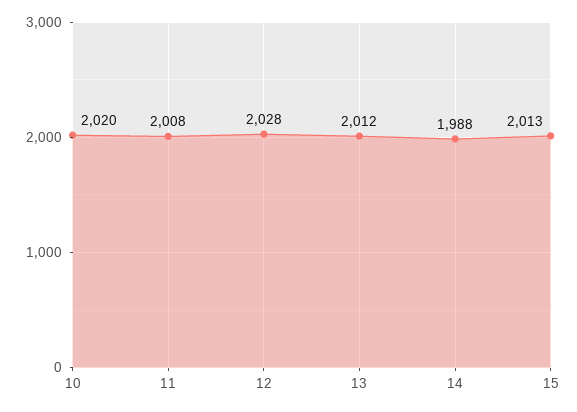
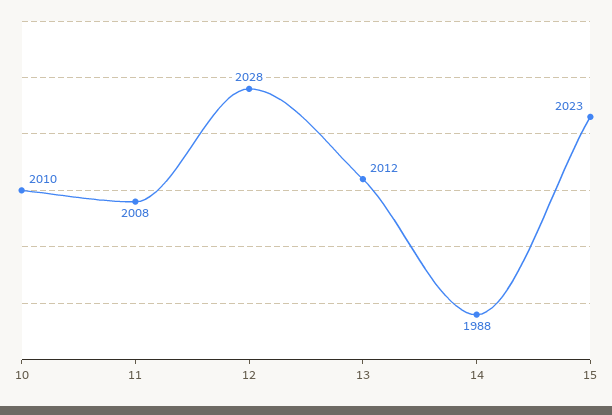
  {
-   "10": 2020,
+   "10": 2010,
    "11": 2008,
    "12": 2028,
    "13": 2012,
    "14": 1988,
-   "15": 2013
+   "15": 2023
  }

